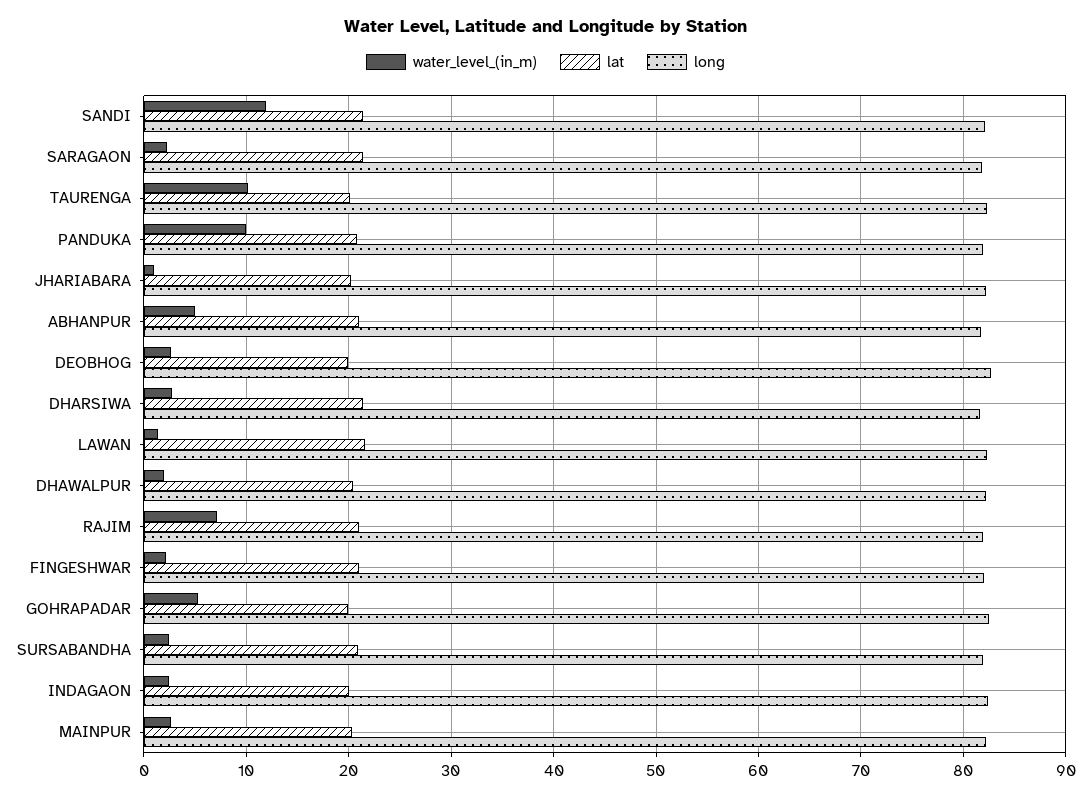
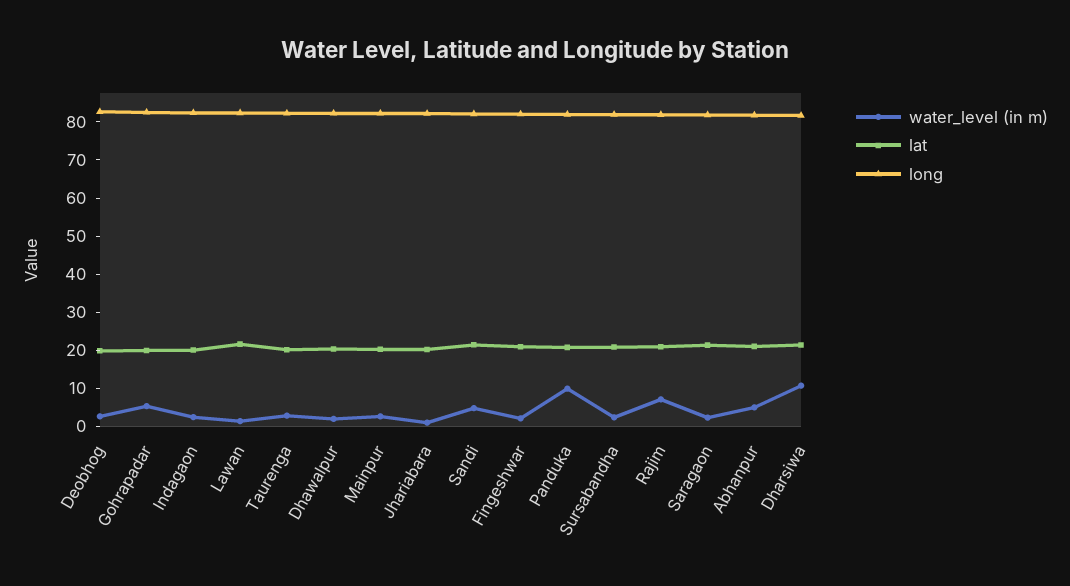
  {
    "water_level_(in_m)": {
-     "SANDI": 12,
+     "SANDI": 5,
      "SARAGAON": 2,
-     "TAURENGA": 10,
+     "TAURENGA": 2.5,
      "PANDUKA": 10,
      "JHARIABARA": 1,
      "ABHANPUR": 5,
      "DEOBHOG": 3,
-     "DHARSIWA": 3,
+     "DHARSIWA": 10,
      "LAWAN": 1,
      "DHAWALPUR": 2,
      "RAJIM": 7,
      "FINGESHWAR": 2,
      "GOHRAPADAR": 5,
      "SURSABANDHA": 2,
      "INDAGAON": 2,
      "MAINPUR": 3
    },
    "lat": {
      "SANDI": 21,
      "SARAGAON": 21,
      "TAURENGA": 20,
      "PANDUKA": 21,
      "JHARIABARA": 20,
      "ABHANPUR": 21,
      "DEOBHOG": 20,
      "DHARSIWA": 21,
      "LAWAN": 22,
      "DHAWALPUR": 20,
      "RAJIM": 21,
      "FINGESHWAR": 21,
      "GOHRAPADAR": 20,
      "SURSABANDHA": 21,
      "INDAGAON": 20,
      "MAINPUR": 20
    },
    "long": {
      "SANDI": 82,
      "SARAGAON": 82,
      "TAURENGA": 82,
      "PANDUKA": 82,
      "JHARIABARA": 82,
      "ABHANPUR": 82,
      "DEOBHOG": 83,
      "DHARSIWA": 82,
      "LAWAN": 82,
      "DHAWALPUR": 82,
      "RAJIM": 82,
      "FINGESHWAR": 82,
      "GOHRAPADAR": 83,
      "SURSABANDHA": 82,
      "INDAGAON": 82,
      "MAINPUR": 82
    }
  }

